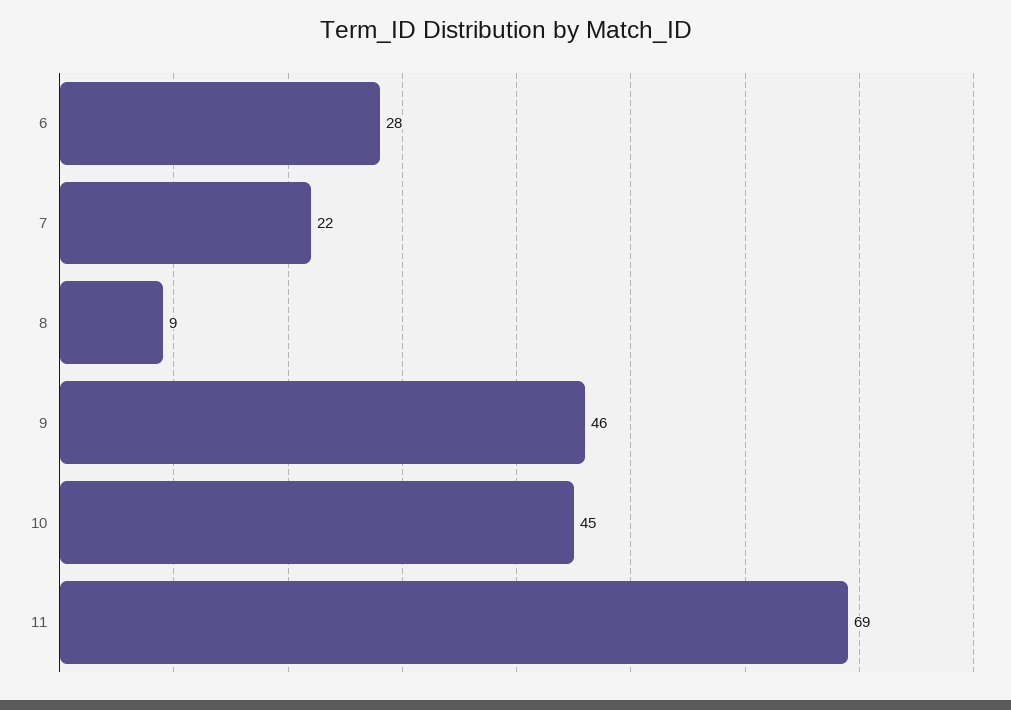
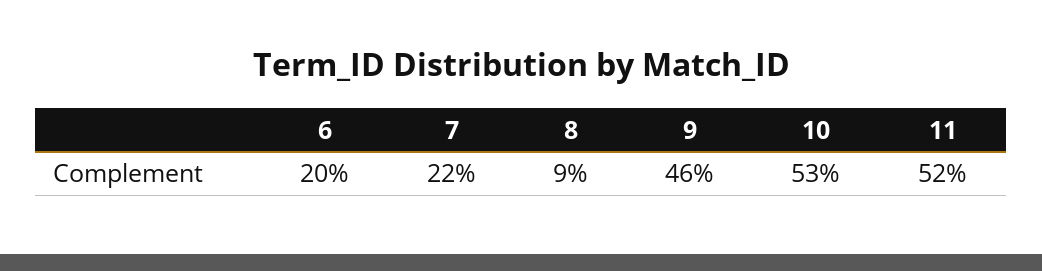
  {
-   "6": 28,
+   "6": 20,
    "7": 22,
    "8": 9,
    "9": 46,
-   "10": 45,
+   "10": 53,
-   "11": 69
+   "11": 52
  }

